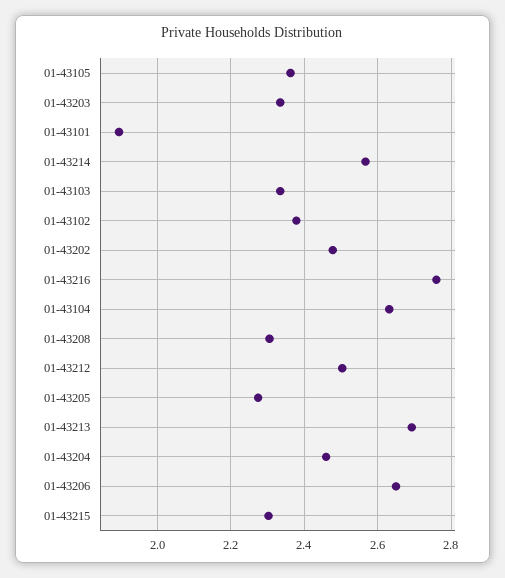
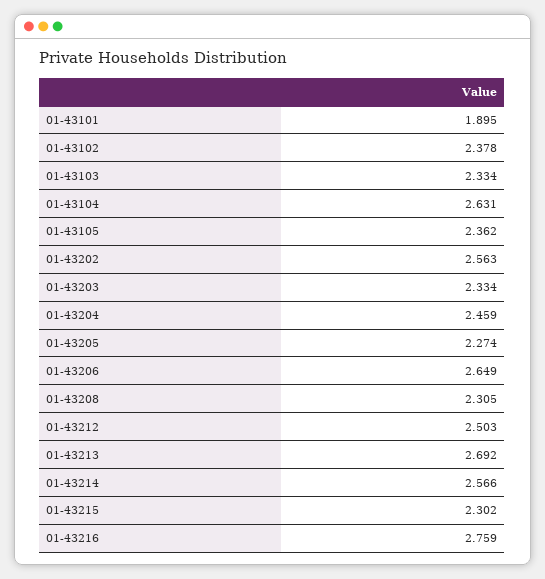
  {
    "01-43105": 2.362,
    "01-43203": 2.334,
    "01-43101": 1.895,
    "01-43214": 2.566,
    "01-43103": 2.334,
    "01-43102": 2.378,
-   "01-43202": 2.48,
+   "01-43202": 2.563,
    "01-43216": 2.759,
    "01-43104": 2.631,
    "01-43208": 2.305,
    "01-43212": 2.503,
    "01-43205": 2.274,
    "01-43213": 2.692,
    "01-43204": 2.459,
    "01-43206": 2.649,
    "01-43215": 2.302
  }

